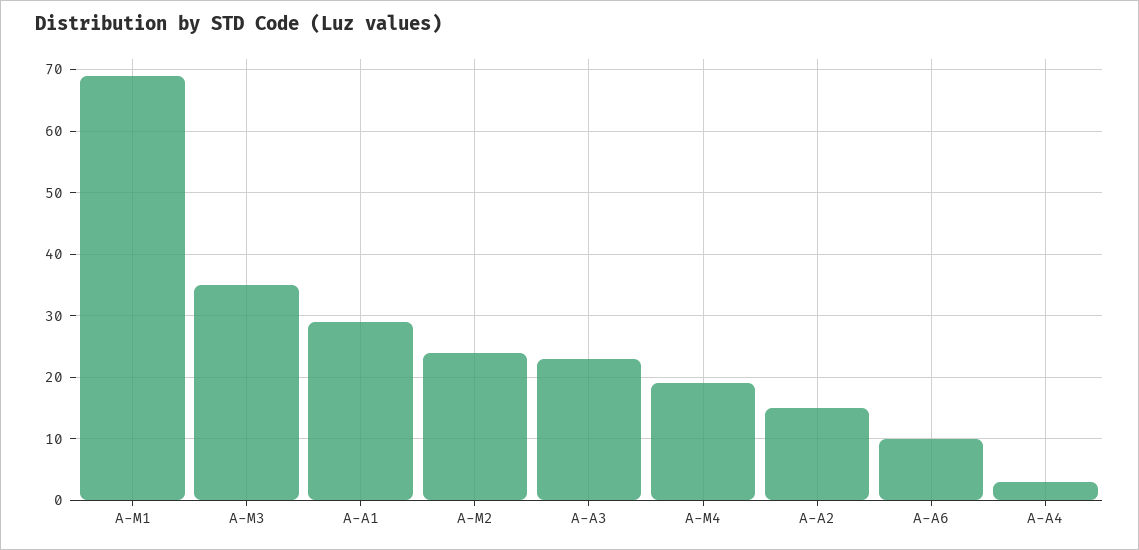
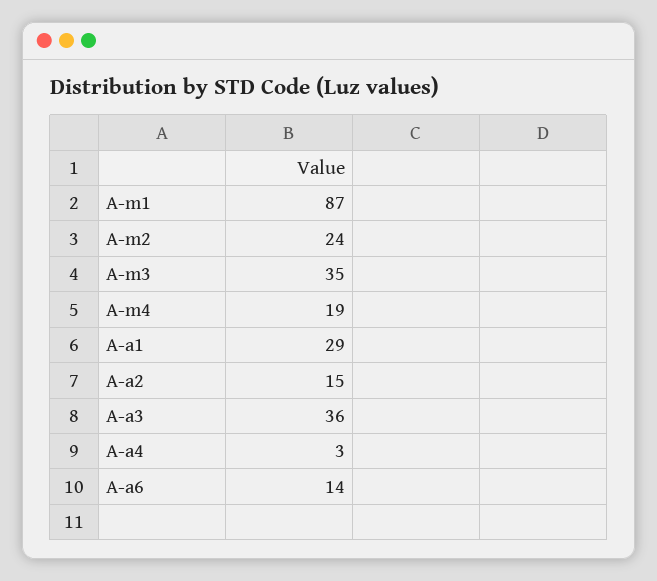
  {
-   "A-M1": 69,
+   "A-M1": 87,
    "A-M3": 35,
    "A-A1": 29,
    "A-M2": 24,
-   "A-A3": 23,
+   "A-A3": 36,
    "A-M4": 19,
    "A-A2": 15,
-   "A-A6": 10,
+   "A-A6": 14,
    "A-A4": 3
  }

